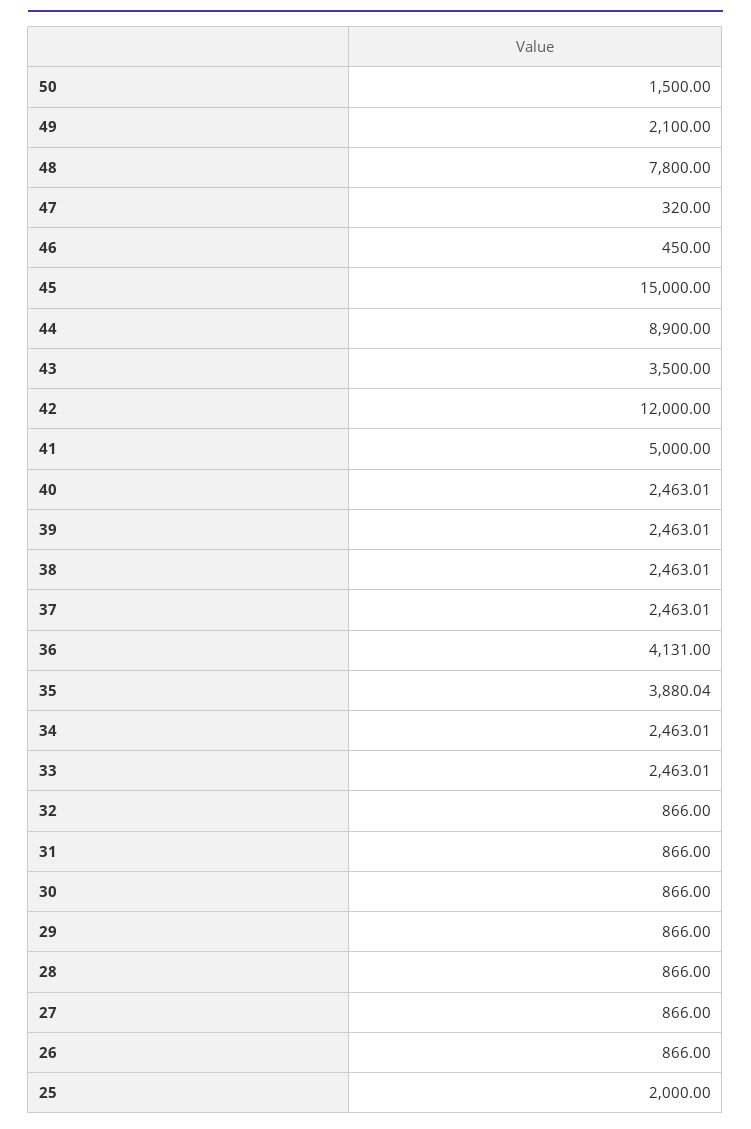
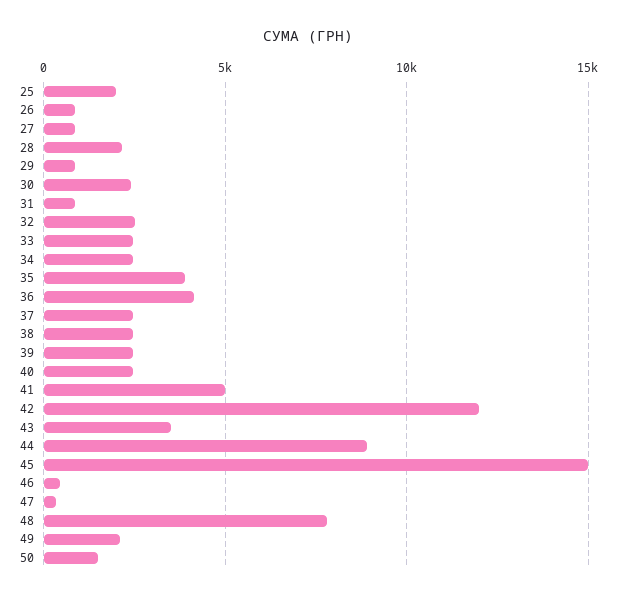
  {
    "50": 1500,
    "49": 2100,
    "48": 7800,
    "47": 320,
    "46": 450,
    "45": 15000,
    "44": 8900,
    "43": 3500,
    "42": 12000,
    "41": 5000,
    "40": 2463.01,
    "39": 2463.01,
    "38": 2463.01,
    "37": 2463.01,
    "36": 4131,
    "35": 3880.04,
    "34": 2463.01,
    "33": 2463.01,
-   "32": 866,
+   "32": 2500,
    "31": 866,
-   "30": 866,
+   "30": 2500,
    "29": 866,
-   "28": 866,
+   "28": 2000,
    "27": 866,
    "26": 866,
    "25": 2000
  }

